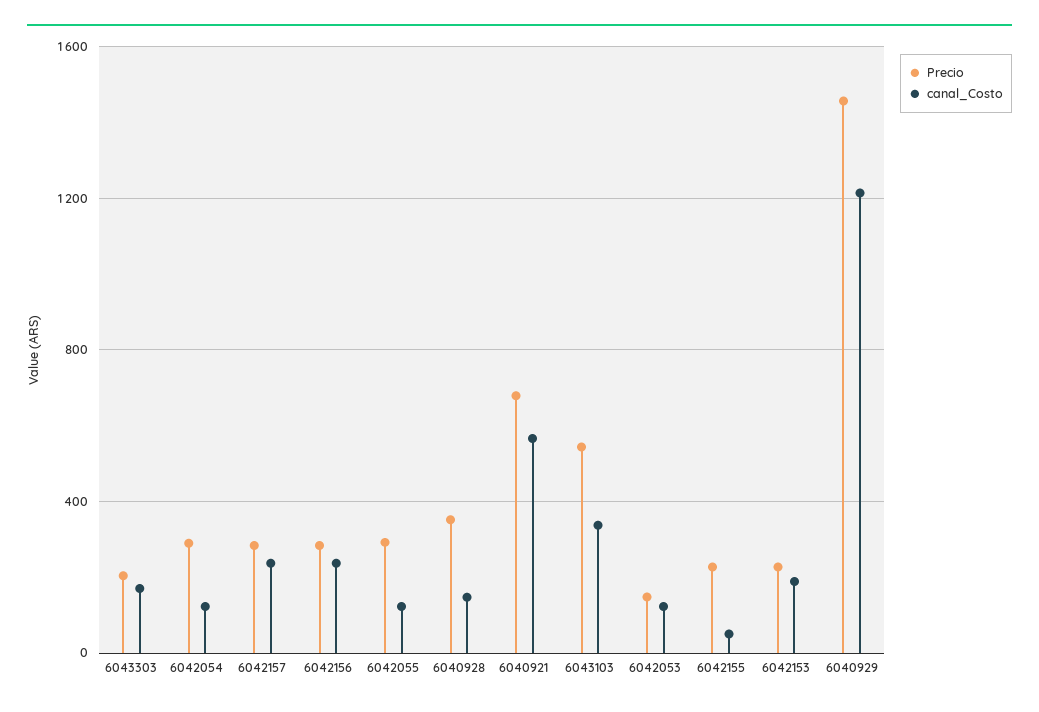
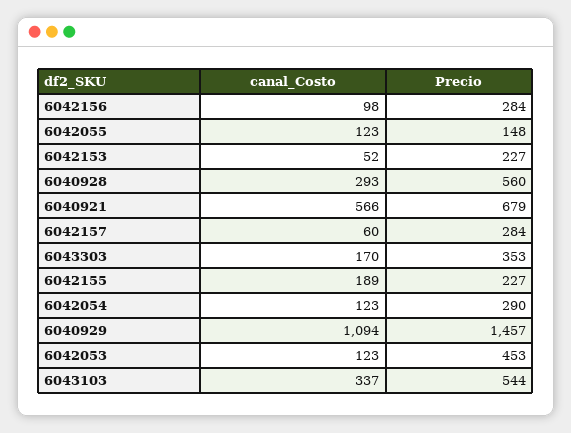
  {
    "Precio": {
-     "6043303": 200,
+     "6043303": 353,
      "6042054": 290,
      "6042157": 284,
      "6042156": 284,
-     "6042055": 300,
+     "6042055": 148,
-     "6040928": 350,
+     "6040928": 560,
      "6040921": 679,
      "6043103": 544,
-     "6042053": 150,
+     "6042053": 453,
      "6042155": 227,
      "6042153": 227,
      "6040929": 1457
    },
    "canal_Costo": {
      "6043303": 170,
      "6042054": 123,
-     "6042157": 250,
+     "6042157": 60,
-     "6042156": 250,
+     "6042156": 98,
      "6042055": 123,
-     "6040928": 150,
+     "6040928": 293,
      "6040921": 566,
      "6043103": 337,
      "6042053": 123,
-     "6042155": 50,
+     "6042155": 189,
-     "6042153": 200,
+     "6042153": 52,
-     "6040929": 1200
+     "6040929": 1094
    }
  }

